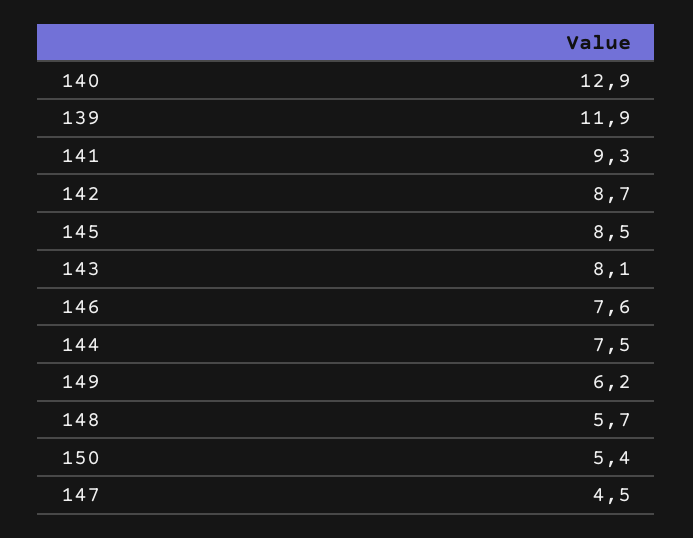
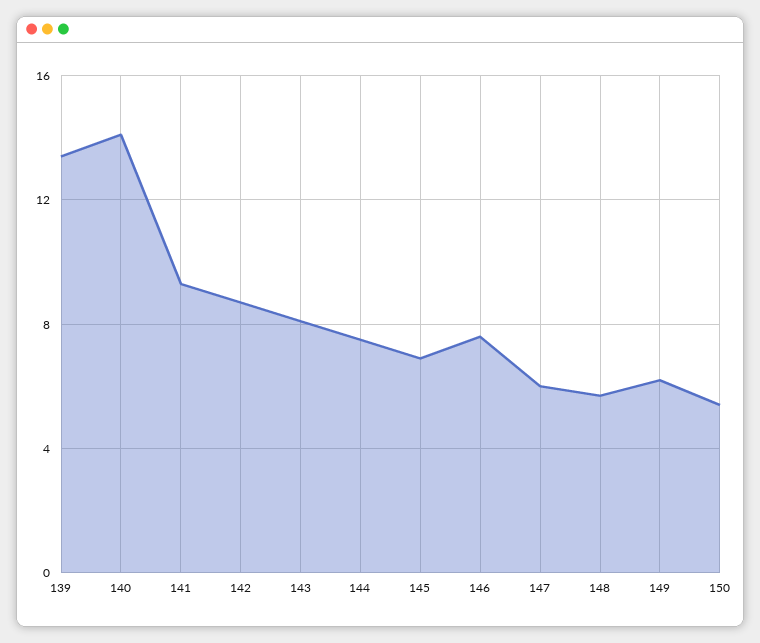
  {
-   "140": 12.9,
+   "140": 14,
-   "139": 11.9,
+   "139": 13.5,
    "141": 9.3,
    "142": 8.7,
-   "145": 8.5,
+   "145": 7,
    "143": 8.1,
    "146": 7.6,
    "144": 7.5,
    "149": 6.2,
    "148": 5.7,
    "150": 5.4,
-   "147": 4.5
+   "147": 6
  }

